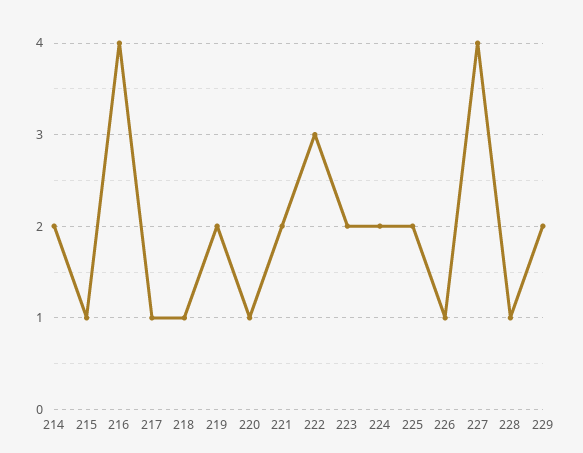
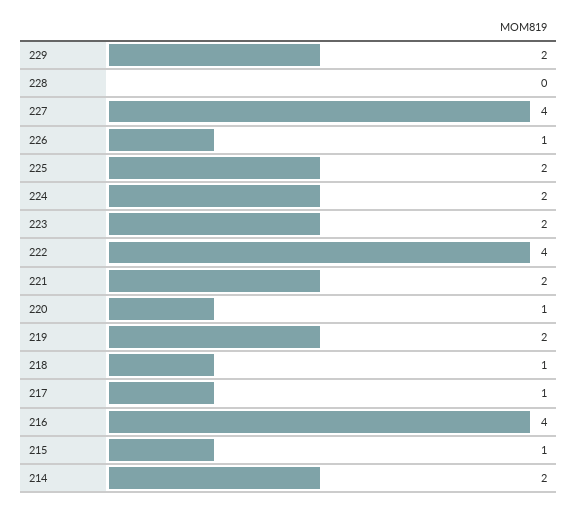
  {
    "214": 2,
    "215": 1,
    "216": 4,
    "217": 1,
    "218": 1,
    "219": 2,
    "220": 1,
    "221": 2,
-   "222": 3,
+   "222": 4,
    "223": 2,
    "224": 2,
    "225": 2,
    "226": 1,
    "227": 4,
-   "228": 1,
+   "228": 0,
    "229": 2
  }

